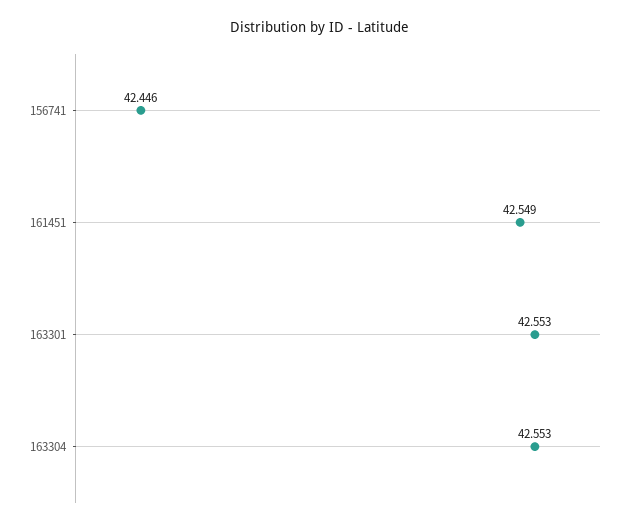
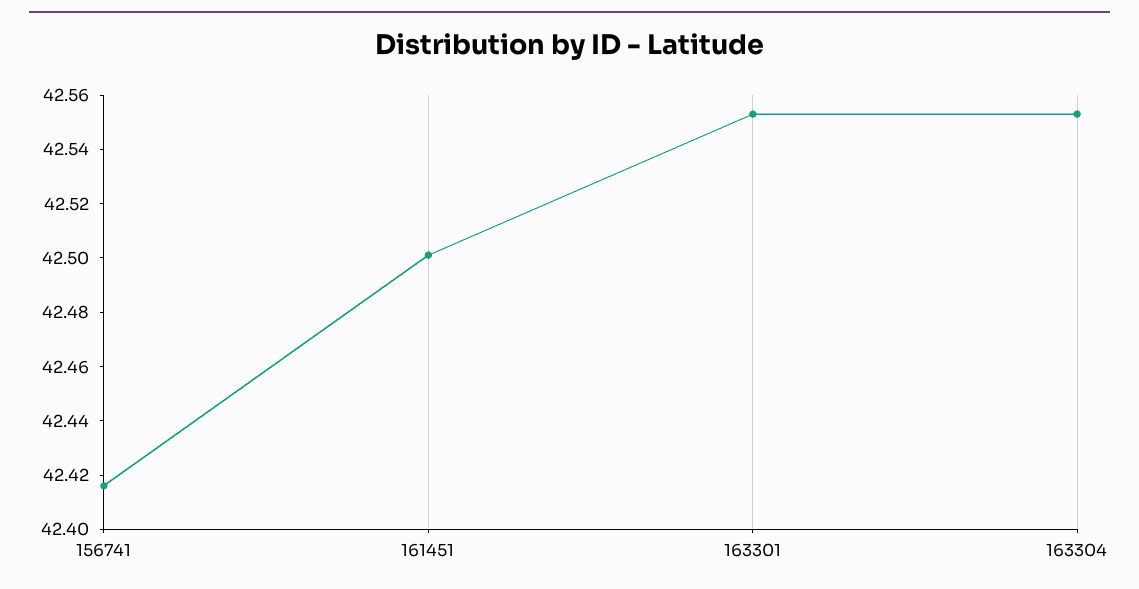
  {
-   "156741": 42.446,
+   "156741": 42.415,
-   "161451": 42.549,
+   "161451": 42.5,
    "163301": 42.553,
    "163304": 42.553
  }

